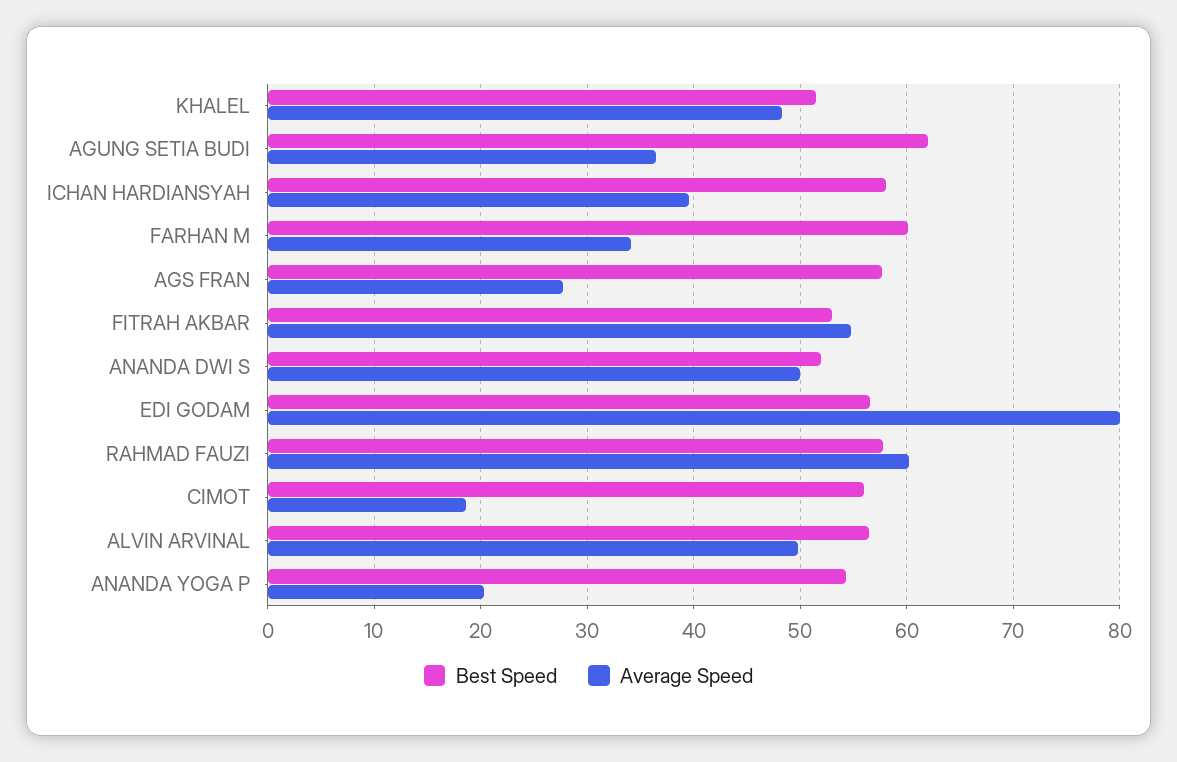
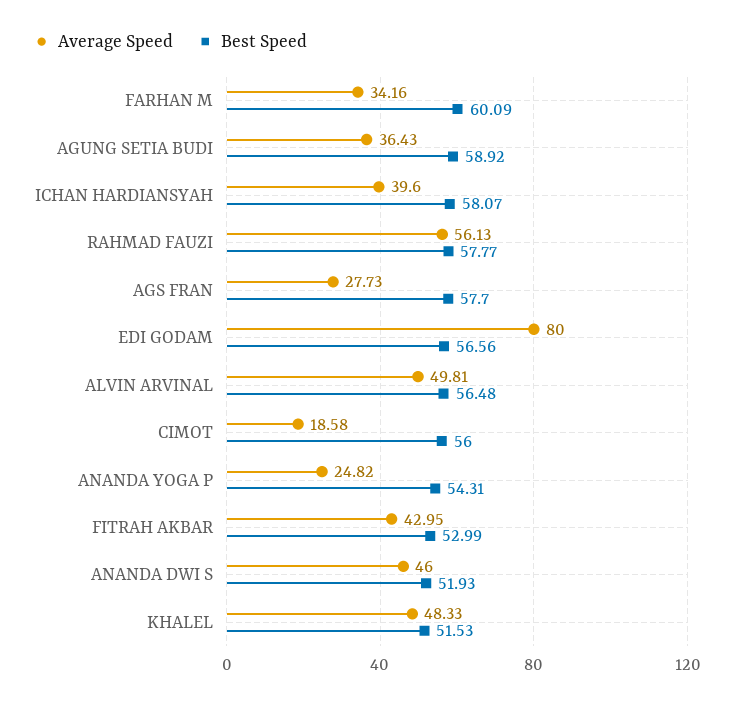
  {
    "Best Speed": {
      "KHALEL": 51.53,
-     "AGUNG SETIA BUDI": 62,
+     "AGUNG SETIA BUDI": 58.92,
      "ICHAN HARDIANSYAH": 58.07,
      "FARHAN M": 60.09,
      "AGS FRAN": 57.7,
      "FITRAH AKBAR": 52.99,
      "ANANDA DWI S": 51.93,
      "EDI GODAM": 56.56,
      "RAHMAD FAUZI": 57.77,
      "CIMOT": 56,
      "ALVIN ARVINAL": 56.48,
      "ANANDA YOGA P": 54.31
    },
    "Average Speed": {
      "KHALEL": 48.33,
      "AGUNG SETIA BUDI": 36.43,
      "ICHAN HARDIANSYAH": 39.6,
      "FARHAN M": 34.16,
      "AGS FRAN": 27.73,
-     "FITRAH AKBAR": 55,
+     "FITRAH AKBAR": 42.95,
-     "ANANDA DWI S": 50,
+     "ANANDA DWI S": 46,
      "EDI GODAM": 80,
-     "RAHMAD FAUZI": 60,
+     "RAHMAD FAUZI": 56.13,
      "CIMOT": 18.58,
      "ALVIN ARVINAL": 49.81,
-     "ANANDA YOGA P": 20
+     "ANANDA YOGA P": 24.82
    }
  }

